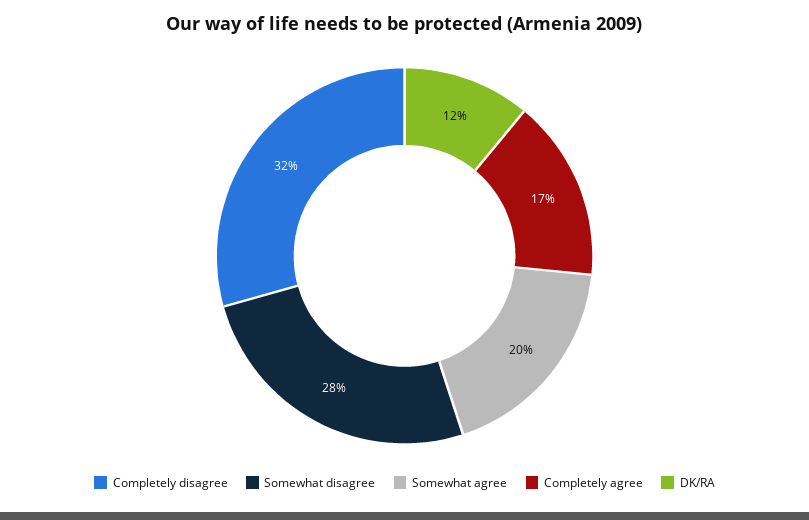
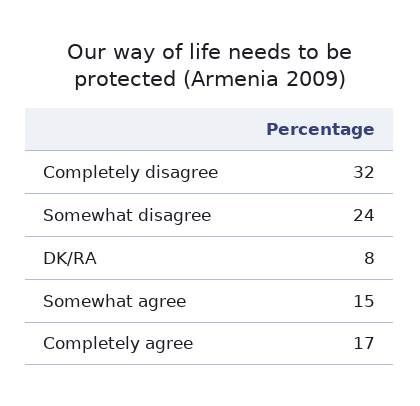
  {
    "Completely disagree": 32,
-   "Somewhat disagree": 28,
+   "Somewhat disagree": 24,
-   "Somewhat agree": 20,
+   "Somewhat agree": 15,
    "Completely agree": 17,
-   "DK/RA": 12
+   "DK/RA": 8
  }

